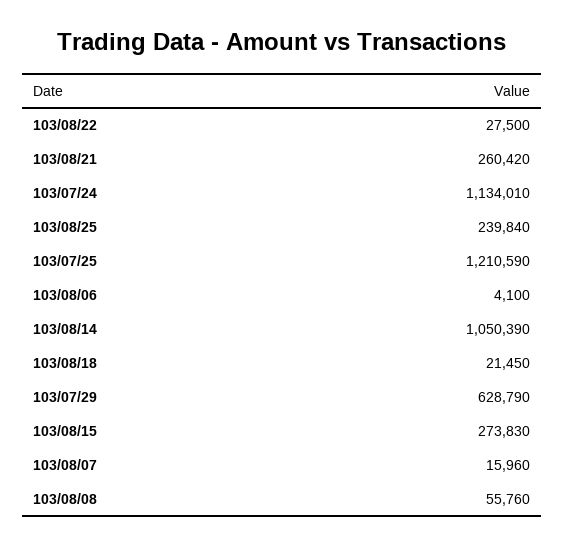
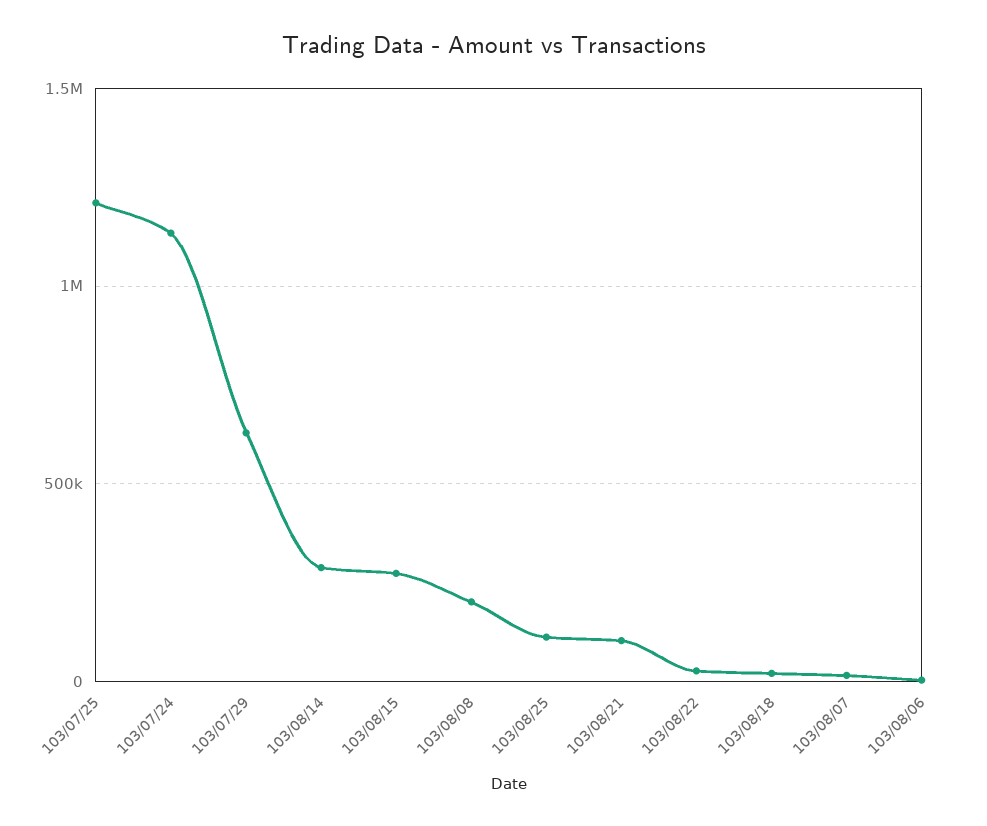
  {
    "103/08/22": 27500,
-   "103/08/21": 260420,
+   "103/08/21": 100000,
    "103/07/24": 1134010,
-   "103/08/25": 239840,
+   "103/08/25": 100000,
    "103/07/25": 1210590,
    "103/08/06": 4100,
-   "103/08/14": 1050390,
+   "103/08/14": 300000,
    "103/08/18": 21450,
    "103/07/29": 628790,
    "103/08/15": 273830,
    "103/08/07": 15960,
-   "103/08/08": 55760
+   "103/08/08": 200000
  }

